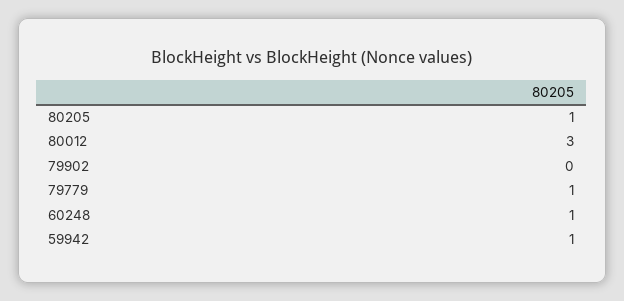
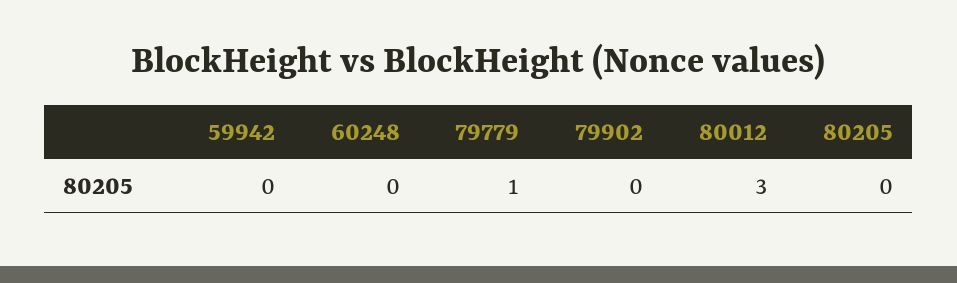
  {
-   "80205": 1,
+   "80205": 0,
    "80012": 3,
    "79902": 0,
    "79779": 1,
-   "60248": 1,
+   "60248": 0,
-   "59942": 1
+   "59942": 0
  }

